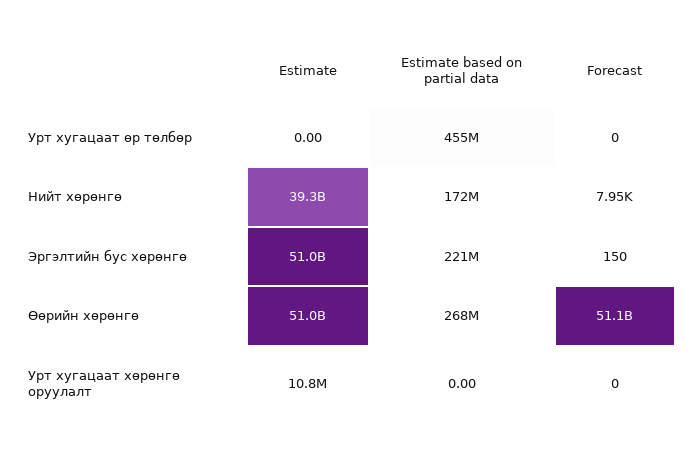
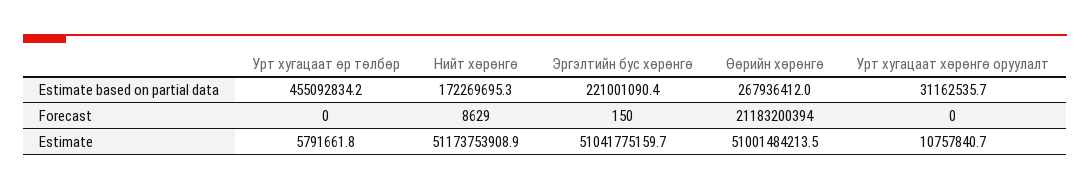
  {
    "Estimate": {
-     "Урт хугацаат өр төлбөр": 0,
+     "Урт хугацаат өр төлбөр": 5791661.8,
-     "Нийт хөрөнгө": 39300000000,
+     "Нийт хөрөнгө": 51173753908.9,
      "Эргэлтийн бус хөрөнгө": 51041775159.7,
      "Өөрийн хөрөнгө": 51001484213.5,
      "Урт хугацаат хөрөнгө оруулалт": 10757840.7
    },
    "Estimate based on partial data": {
      "Урт хугацаат өр төлбөр": 455092834.2,
      "Нийт хөрөнгө": 172269695.3,
      "Эргэлтийн бус хөрөнгө": 221001090.4,
      "Өөрийн хөрөнгө": 267936412,
-     "Урт хугацаат хөрөнгө оруулалт": 0
+     "Урт хугацаат хөрөнгө оруулалт": 31162535.7
    },
    "Forecast": {
      "Урт хугацаат өр төлбөр": 0,
-     "Нийт хөрөнгө": 7950,
+     "Нийт хөрөнгө": 8629,
      "Эргэлтийн бус хөрөнгө": 150,
-     "Өөрийн хөрөнгө": 51100000000,
+     "Өөрийн хөрөнгө": 21183200394,
      "Урт хугацаат хөрөнгө оруулалт": 0
    }
  }

